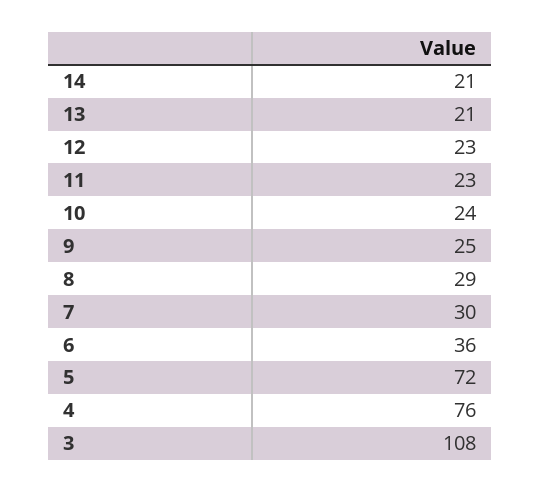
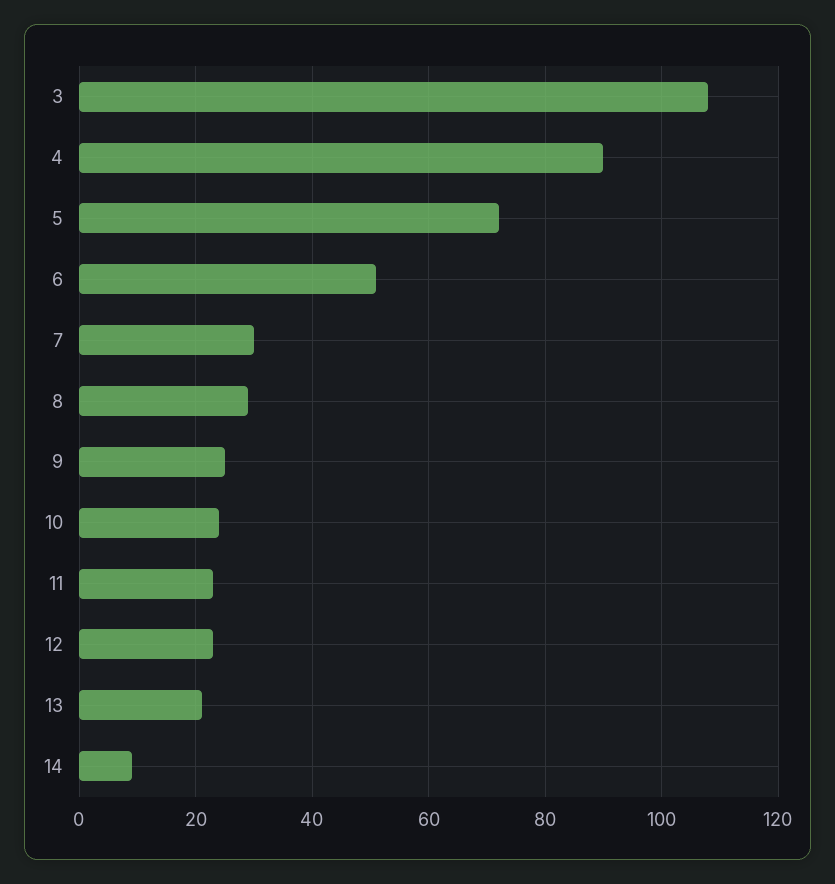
  {
-   "14": 21,
+   "14": 10,
    "13": 21,
    "12": 23,
    "11": 23,
    "10": 24,
    "9": 25,
    "8": 29,
    "7": 30,
-   "6": 36,
+   "6": 50,
    "5": 72,
-   "4": 76,
+   "4": 90,
    "3": 108
  }

